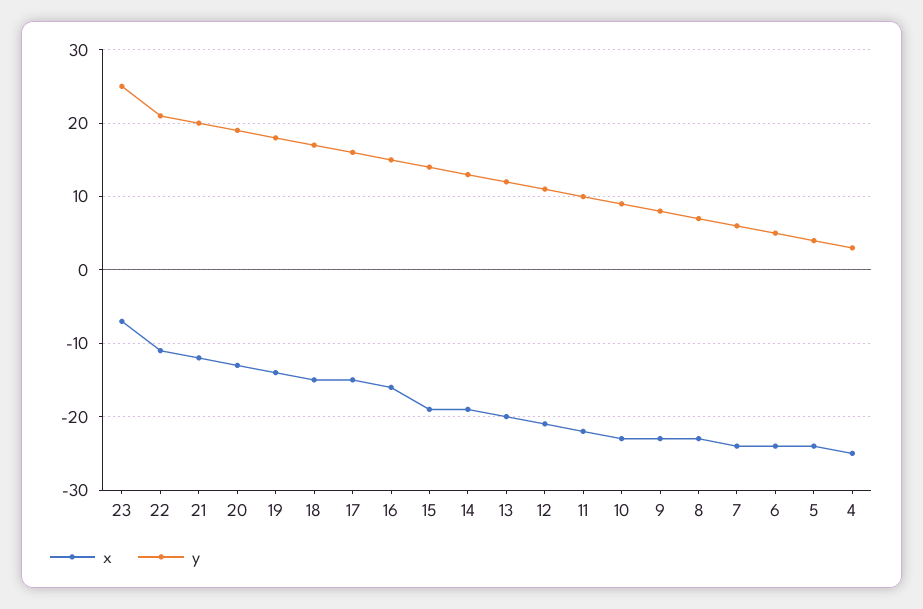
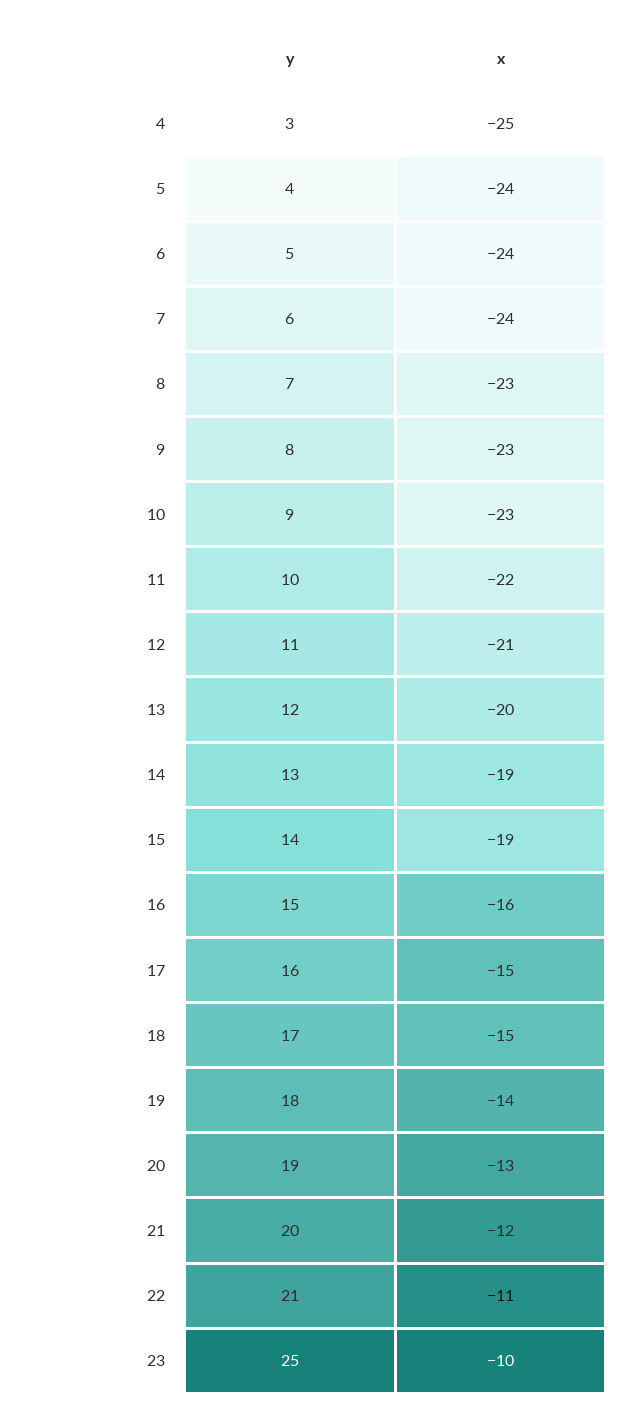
  {
    "x": {
-     "23": -7,
+     "23": -10,
      "22": -11,
      "21": -12,
      "20": -13,
      "19": -14,
      "18": -15,
      "17": -15,
      "16": -16,
      "15": -19,
      "14": -19,
      "13": -20,
      "12": -21,
      "11": -22,
      "10": -23,
      "9": -23,
      "8": -23,
      "7": -24,
      "6": -24,
      "5": -24,
      "4": -25
    },
    "y": {
      "23": 25,
      "22": 21,
      "21": 20,
      "20": 19,
      "19": 18,
      "18": 17,
      "17": 16,
      "16": 15,
      "15": 14,
      "14": 13,
      "13": 12,
      "12": 11,
      "11": 10,
      "10": 9,
      "9": 8,
      "8": 7,
      "7": 6,
      "6": 5,
      "5": 4,
      "4": 3
    }
  }

